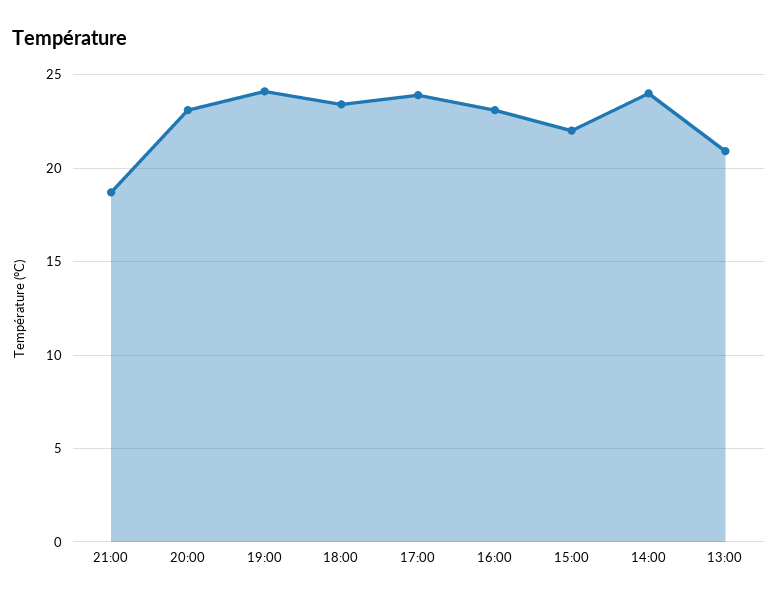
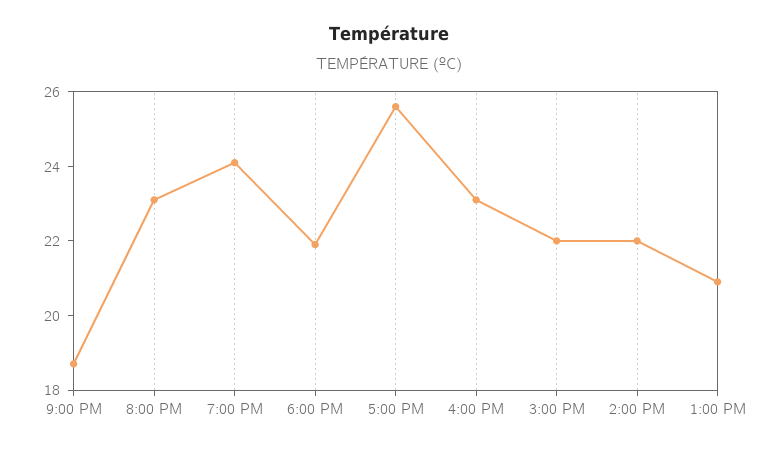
  {
    "21:00": 18.5,
    "20:00": 23,
    "19:00": 24,
-   "18:00": 23.5,
+   "18:00": 22,
-   "17:00": 24,
+   "17:00": 25.5,
    "16:00": 23,
    "15:00": 22,
-   "14:00": 24,
+   "14:00": 22,
    "13:00": 21
  }

